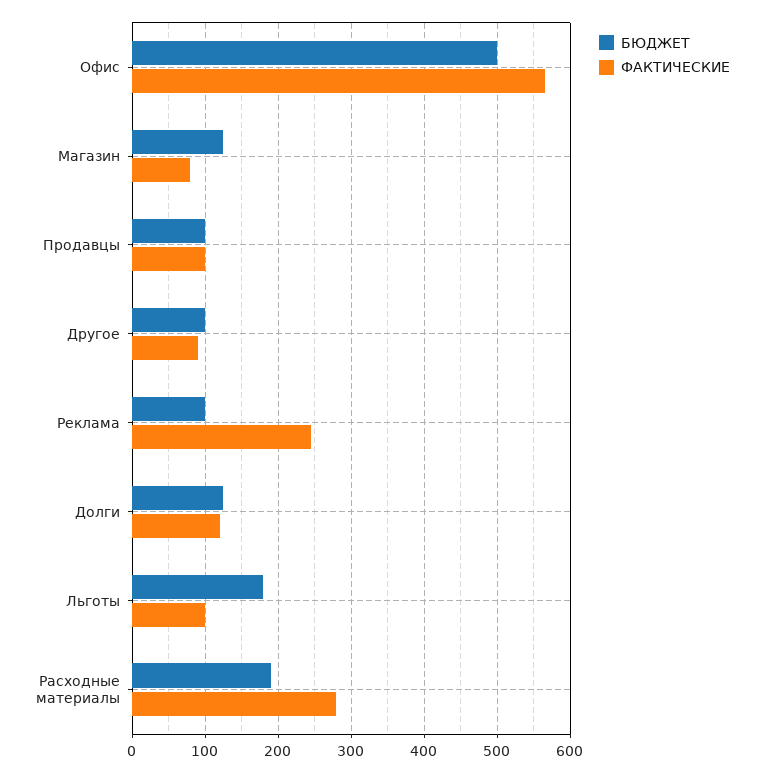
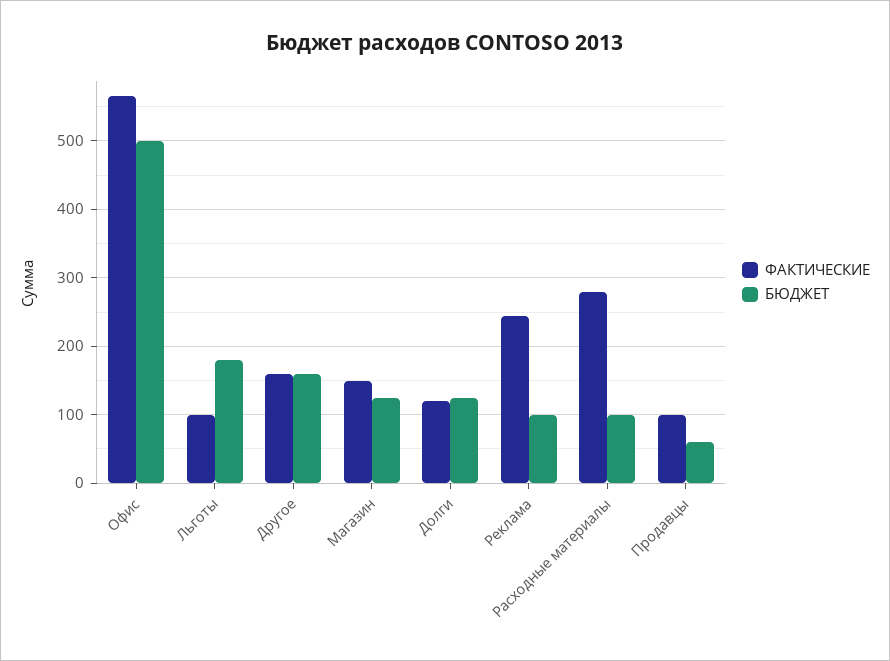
  {
    "БЮДЖЕТ": {
      "Офис": 500,
      "Магазин": 130,
-     "Продавцы": 100,
+     "Продавцы": 60,
-     "Другое": 100,
+     "Другое": 160,
      "Реклама": 100,
      "Долги": 130,
      "Льготы": 180,
-     "Расходные материалы": 190
+     "Расходные материалы": 100
    },
    "ФАКТИЧЕСКИЕ": {
      "Офис": 570,
-     "Магазин": 80,
+     "Магазин": 150,
      "Продавцы": 100,
-     "Другое": 90,
+     "Другое": 160,
      "Реклама": 250,
      "Долги": 120,
      "Льготы": 100,
      "Расходные материалы": 280
    }
  }

